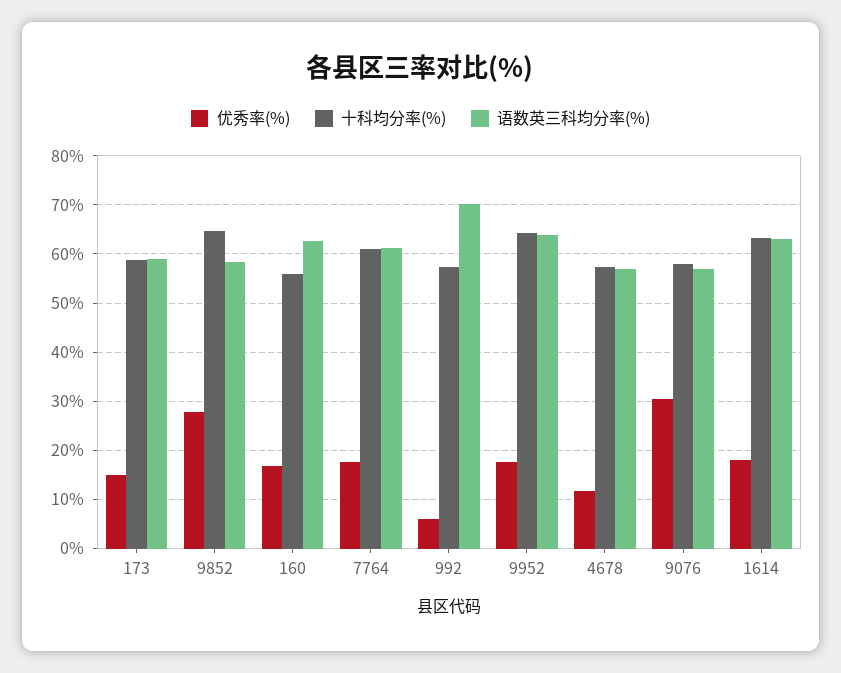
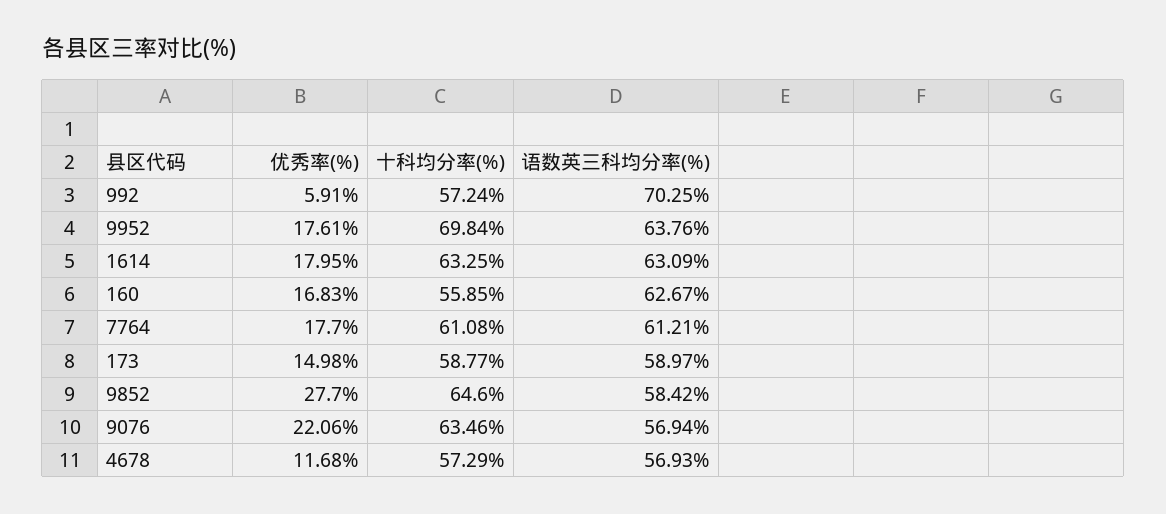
  {
    "优秀率(%)": {
      "173": 14.98,
      "9852": 27.7,
      "160": 16.83,
      "7764": 17.7,
      "992": 5.91,
      "9952": 17.61,
      "4678": 11.68,
-     "9076": 30,
+     "9076": 22.06,
      "1614": 17.95
    },
    "十科均分率(%)": {
      "173": 58.77,
      "9852": 64.6,
      "160": 55.85,
      "7764": 61.08,
      "992": 57.24,
-     "9952": 64,
+     "9952": 69.84,
      "4678": 57.29,
-     "9076": 58,
+     "9076": 63.46,
      "1614": 63.25
    },
    "语数英三科均分率(%)": {
      "173": 58.97,
      "9852": 58.42,
      "160": 62.67,
      "7764": 61.21,
      "992": 70.25,
      "9952": 63.76,
      "4678": 56.93,
      "9076": 56.94,
      "1614": 63.09
    }
  }

